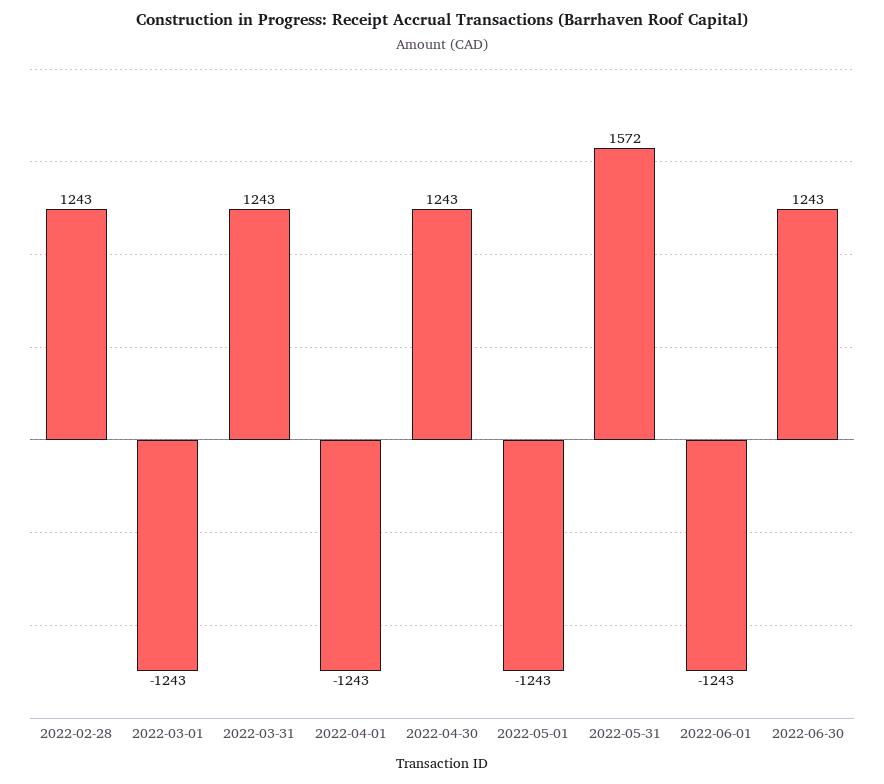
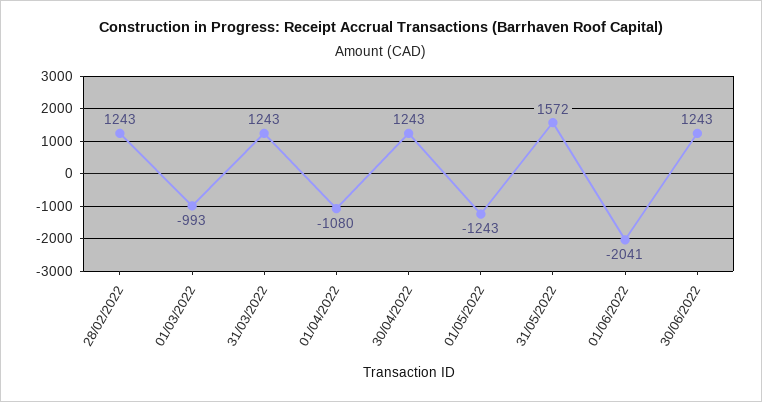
  {
    "2022-02-28": 1243,
-   "2022-03-01": -1243,
+   "2022-03-01": -993,
    "2022-03-31": 1243,
-   "2022-04-01": -1243,
+   "2022-04-01": -1080,
    "2022-04-30": 1243,
    "2022-05-01": -1243,
    "2022-05-31": 1572,
-   "2022-06-01": -1243,
+   "2022-06-01": -2041,
    "2022-06-30": 1243
  }

